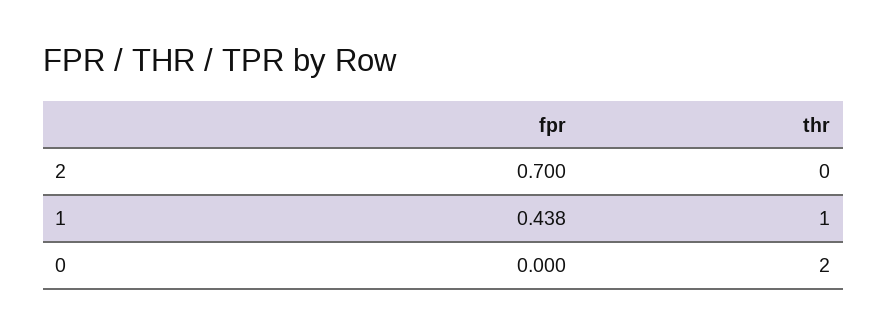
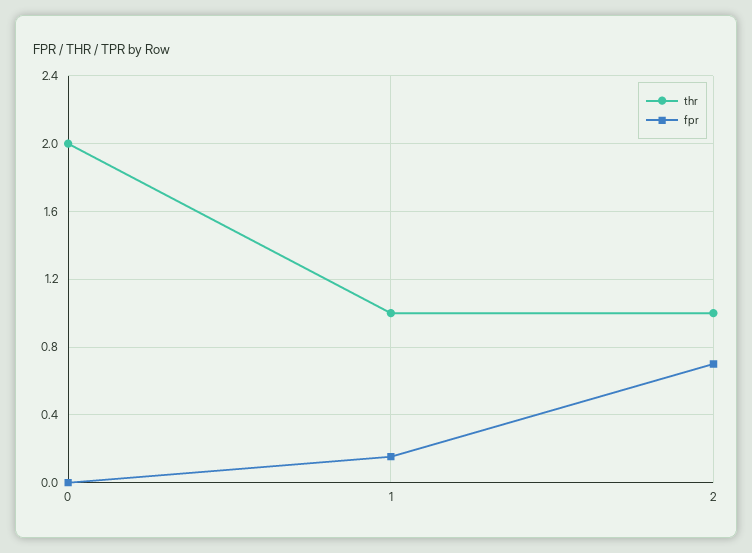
  {
    "fpr": {
      "2": 0.7,
-     "1": 0.438,
+     "1": 0.15,
      "0": 0
    },
    "thr": {
-     "2": 0,
+     "2": 1,
      "1": 1,
      "0": 2
    }
  }

